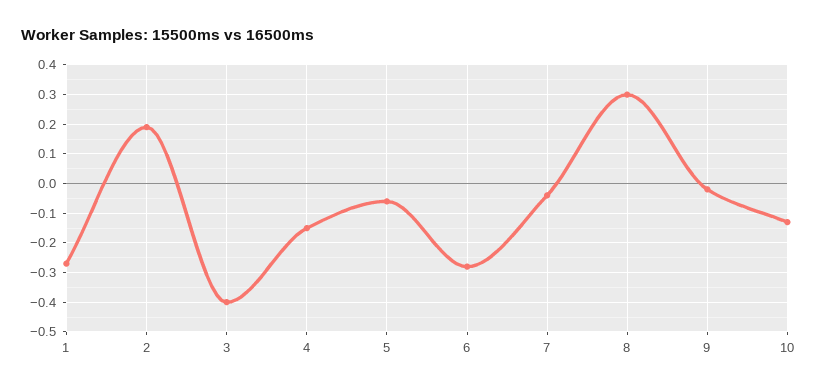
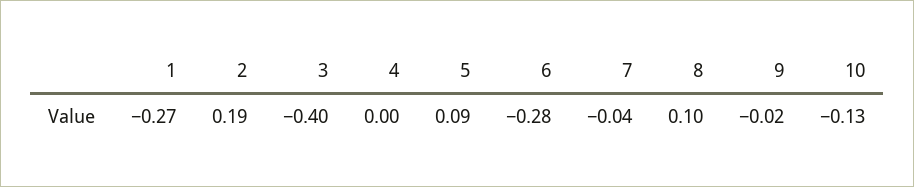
  {
    "1": -0.27,
    "2": 0.19,
    "3": -0.4,
-   "4": -0.15,
+   "4": 0,
-   "5": -0.05,
+   "5": 0.09,
    "6": -0.28,
    "7": -0.04,
-   "8": 0.3,
+   "8": 0.1,
    "9": -0.02,
    "10": -0.13
  }

